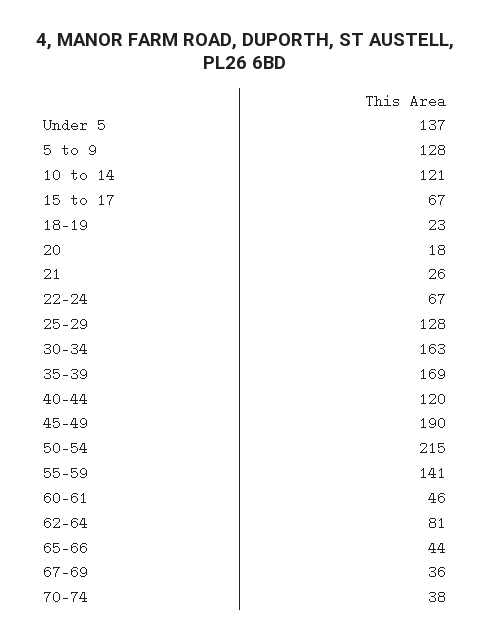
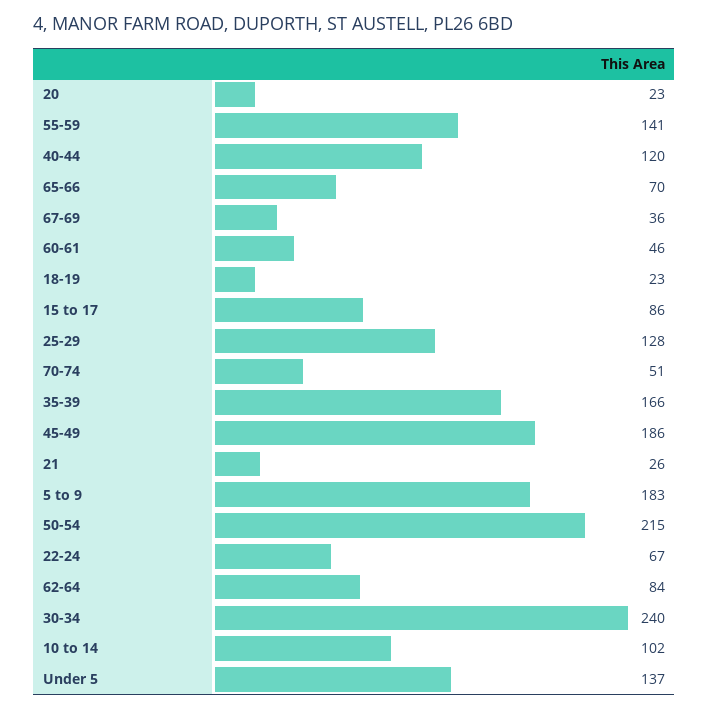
  {
    "Under 5": 137,
-   "5 to 9": 128,
+   "5 to 9": 183,
-   "10 to 14": 121,
+   "10 to 14": 102,
-   "15 to 17": 67,
+   "15 to 17": 86,
    "18-19": 23,
-   "20": 18,
+   "20": 23,
    "21": 26,
    "22-24": 67,
    "25-29": 128,
-   "30-34": 163,
+   "30-34": 240,
-   "35-39": 169,
+   "35-39": 166,
    "40-44": 120,
-   "45-49": 190,
+   "45-49": 186,
    "50-54": 215,
    "55-59": 141,
    "60-61": 46,
-   "62-64": 81,
+   "62-64": 84,
-   "65-66": 44,
+   "65-66": 70,
    "67-69": 36,
-   "70-74": 38
+   "70-74": 51
  }

